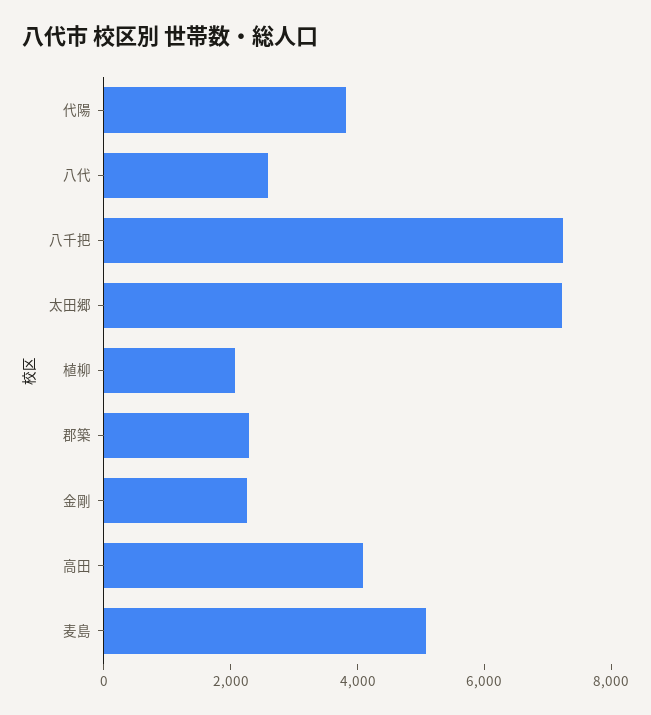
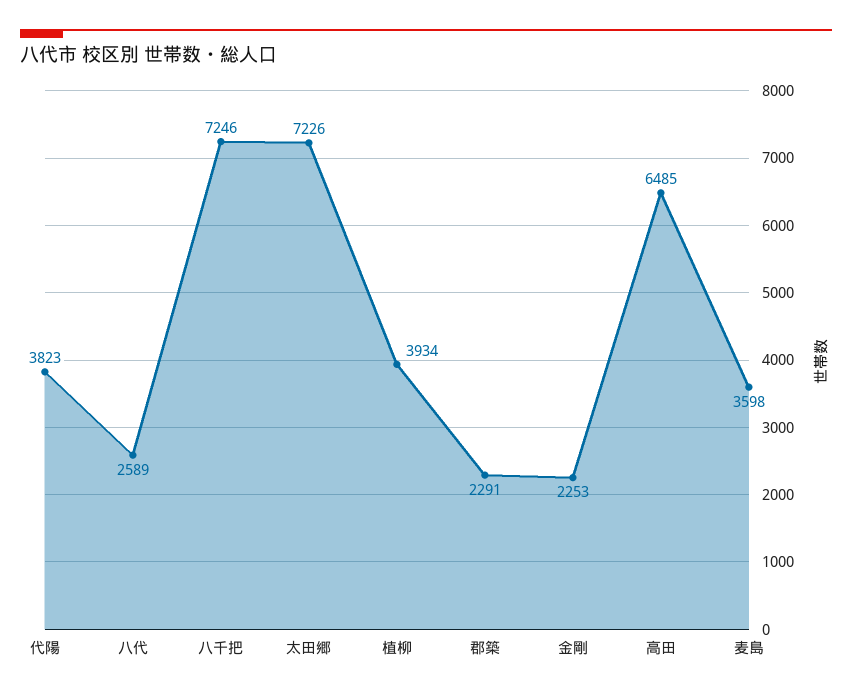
  {
    "代陽": 3823,
    "八代": 2589,
    "八千把": 7246,
    "太田郷": 7226,
-   "植柳": 2000,
+   "植柳": 3934,
    "郡築": 2291,
    "金剛": 2253,
-   "高田": 4000,
+   "高田": 6485,
-   "麦島": 5000
+   "麦島": 3598
  }

